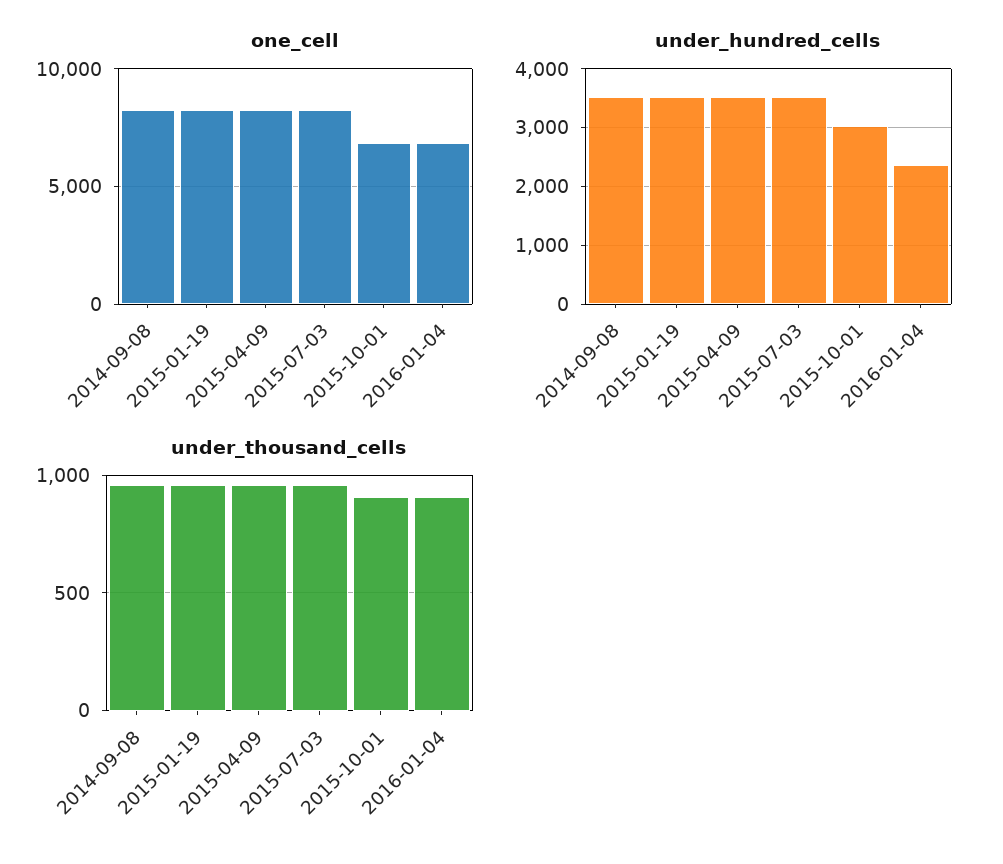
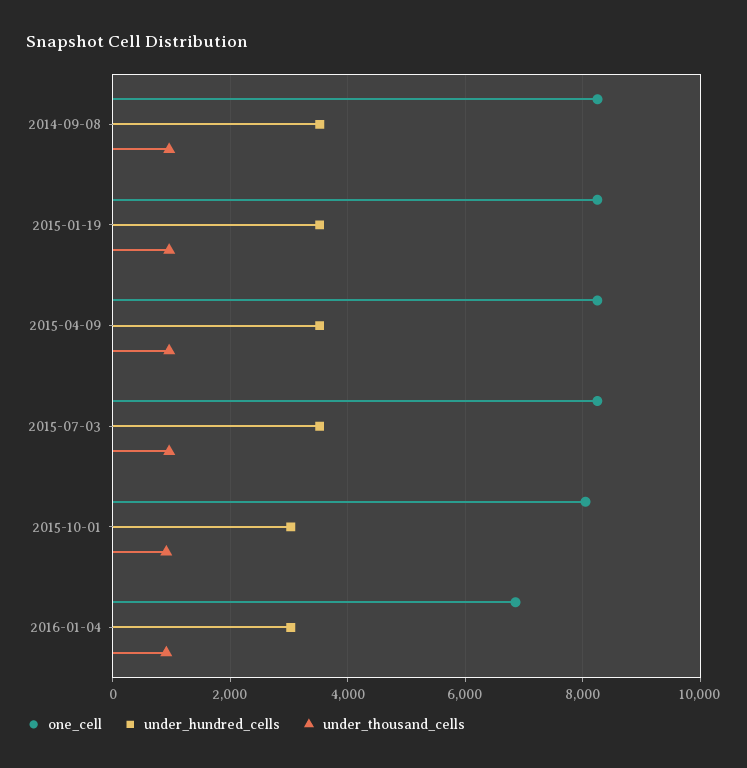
  {
    "one_cell": {
      "2014-09-08": 8200,
      "2015-01-19": 8200,
      "2015-04-09": 8200,
      "2015-07-03": 8200,
-     "2015-10-01": 7000,
+     "2015-10-01": 8000,
      "2016-01-04": 6800
    },
    "under_hundred_cells": {
      "2014-09-08": 3600,
      "2015-01-19": 3600,
      "2015-04-09": 3600,
      "2015-07-03": 3600,
      "2015-10-01": 3000,
-     "2016-01-04": 2400
+     "2016-01-04": 3000
    },
    "under_thousand_cells": {
      "2014-09-08": 950,
      "2015-01-19": 950,
      "2015-04-09": 950,
      "2015-07-03": 950,
      "2015-10-01": 900,
      "2016-01-04": 900
    }
  }

